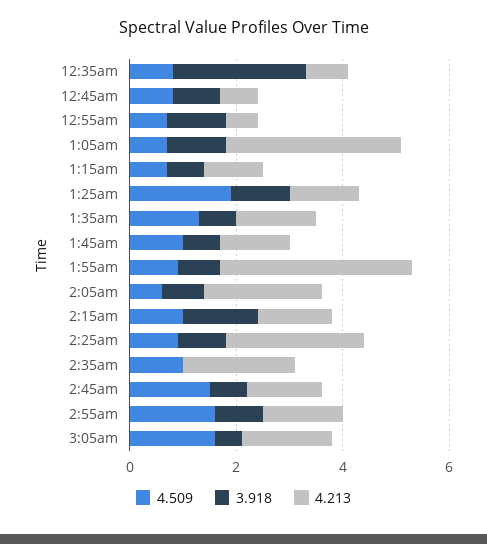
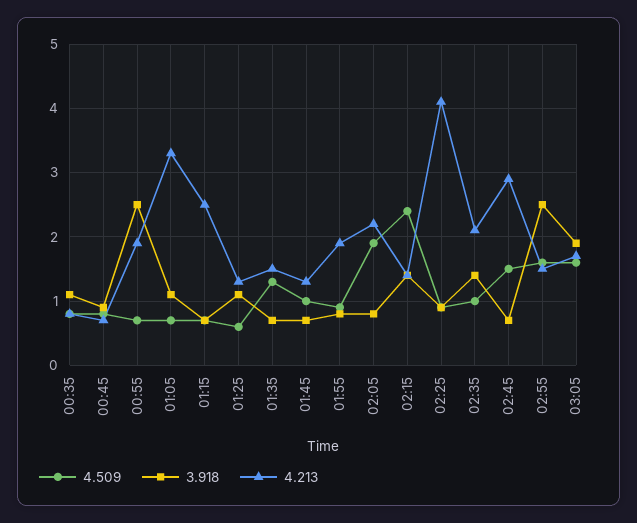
  {
    "4.509": {
      "12:35am": 0.8,
      "12:45am": 0.8,
      "12:55am": 0.7,
      "1:05am": 0.7,
      "1:15am": 0.7,
-     "1:25am": 2,
+     "1:25am": 0.6,
      "1:35am": 1.3,
      "1:45am": 1,
      "1:55am": 0.9,
-     "2:05am": 0.5,
+     "2:05am": 1.9,
-     "2:15am": 1,
+     "2:15am": 2.4,
      "2:25am": 0.9,
      "2:35am": 1,
      "2:45am": 1.5,
      "2:55am": 1.6,
      "3:05am": 1.6
    },
    "3.918": {
-     "12:35am": 2.5,
+     "12:35am": 1.1,
      "12:45am": 0.9,
-     "12:55am": 1,
+     "12:55am": 2.5,
      "1:05am": 1.1,
      "1:15am": 0.7,
      "1:25am": 1.1,
      "1:35am": 0.7,
      "1:45am": 0.7,
      "1:55am": 0.8,
      "2:05am": 0.8,
      "2:15am": 1.4,
      "2:25am": 0.9,
-     "2:35am": 0,
+     "2:35am": 1.4,
      "2:45am": 0.7,
-     "2:55am": 1,
+     "2:55am": 2.5,
-     "3:05am": 0.5
+     "3:05am": 1.9
    },
    "4.213": {
      "12:35am": 0.8,
      "12:45am": 0.7,
-     "12:55am": 0.5,
+     "12:55am": 1.9,
      "1:05am": 3.3,
-     "1:15am": 1,
+     "1:15am": 2.5,
      "1:25am": 1.3,
      "1:35am": 1.5,
      "1:45am": 1.3,
-     "1:55am": 3.5,
+     "1:55am": 1.9,
      "2:05am": 2.2,
      "2:15am": 1.4,
-     "2:25am": 2.5,
+     "2:25am": 4.1,
      "2:35am": 2.1,
-     "2:45am": 1.5,
+     "2:45am": 2.9,
      "2:55am": 1.5,
      "3:05am": 1.7
    }
  }

